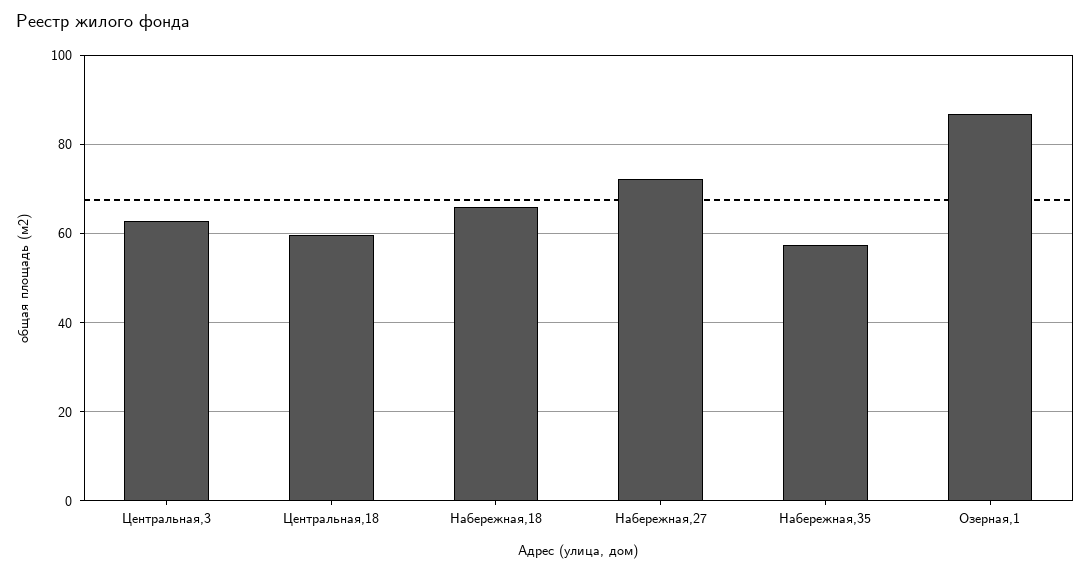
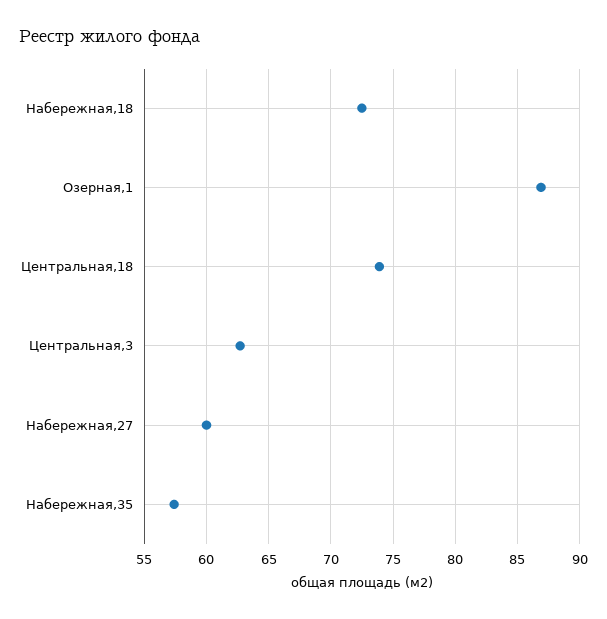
  {
    "Центральная,3": 62.5,
-   "Центральная,18": 60,
+   "Центральная,18": 74,
-   "Набережная,18": 66,
+   "Набережная,18": 72.5,
-   "Набережная,27": 72,
+   "Набережная,27": 60,
    "Набережная,35": 57.5,
    "Озерная,1": 87
  }

